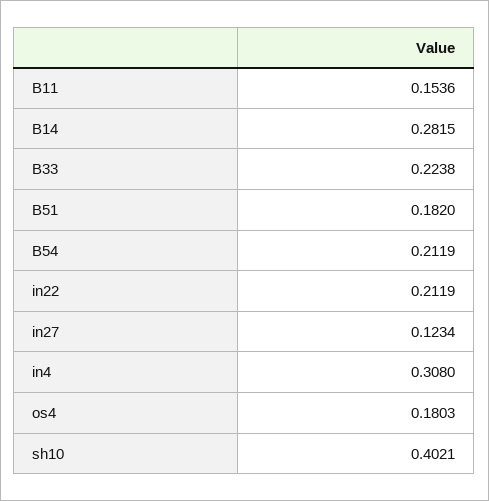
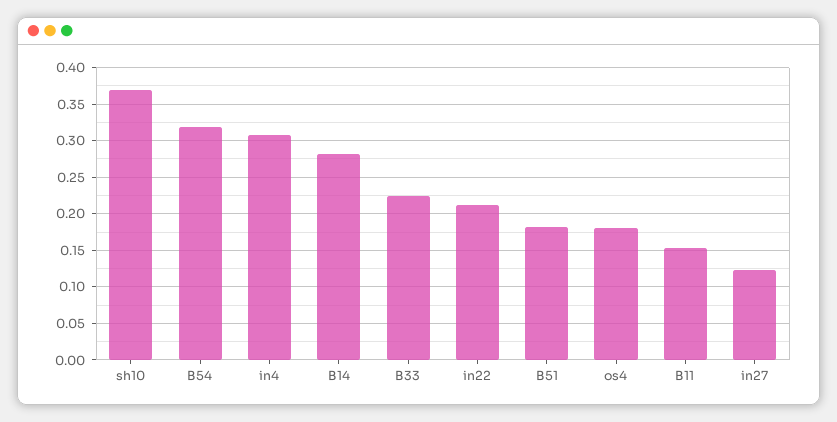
  {
    "B11": 0.1536,
    "B14": 0.2815,
    "B33": 0.2238,
    "B51": 0.182,
-   "B54": 0.2119,
+   "B54": 0.32,
    "in22": 0.2119,
    "in27": 0.1234,
    "in4": 0.308,
    "os4": 0.1803,
-   "sh10": 0.4021
+   "sh10": 0.37
  }

